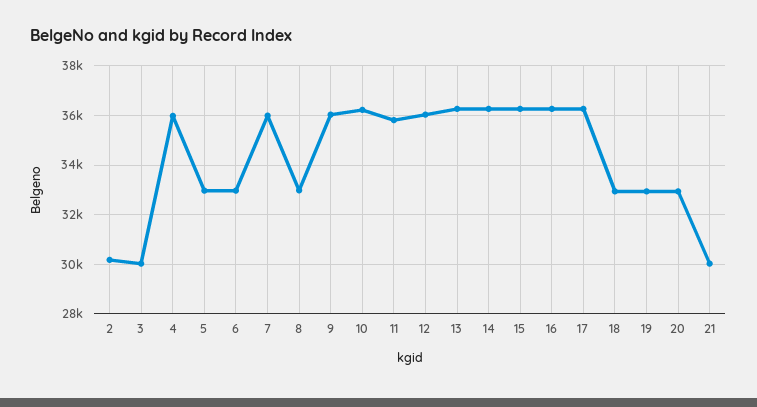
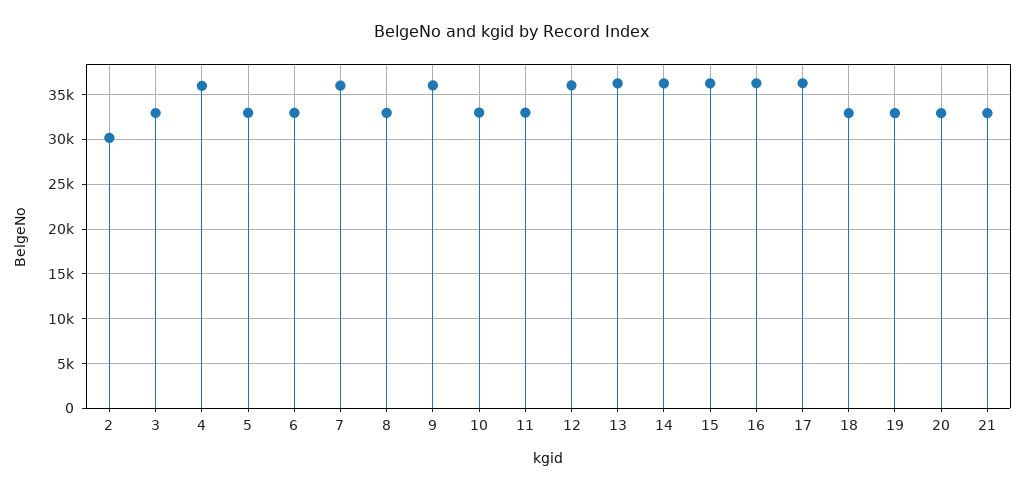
  {
    "2": 30250,
-   "3": 30000,
+   "3": 33000,
    "4": 36000,
    "5": 33000,
    "6": 33000,
    "7": 36000,
    "8": 33000,
    "9": 36000,
-   "10": 36250,
+   "10": 33000,
-   "11": 35750,
+   "11": 33000,
    "12": 36000,
    "13": 36250,
    "14": 36250,
    "15": 36250,
    "16": 36250,
    "17": 36250,
    "18": 33000,
    "19": 33000,
    "20": 33000,
-   "21": 30000
+   "21": 33000
  }

